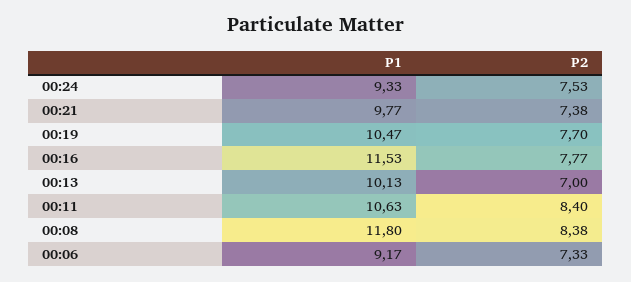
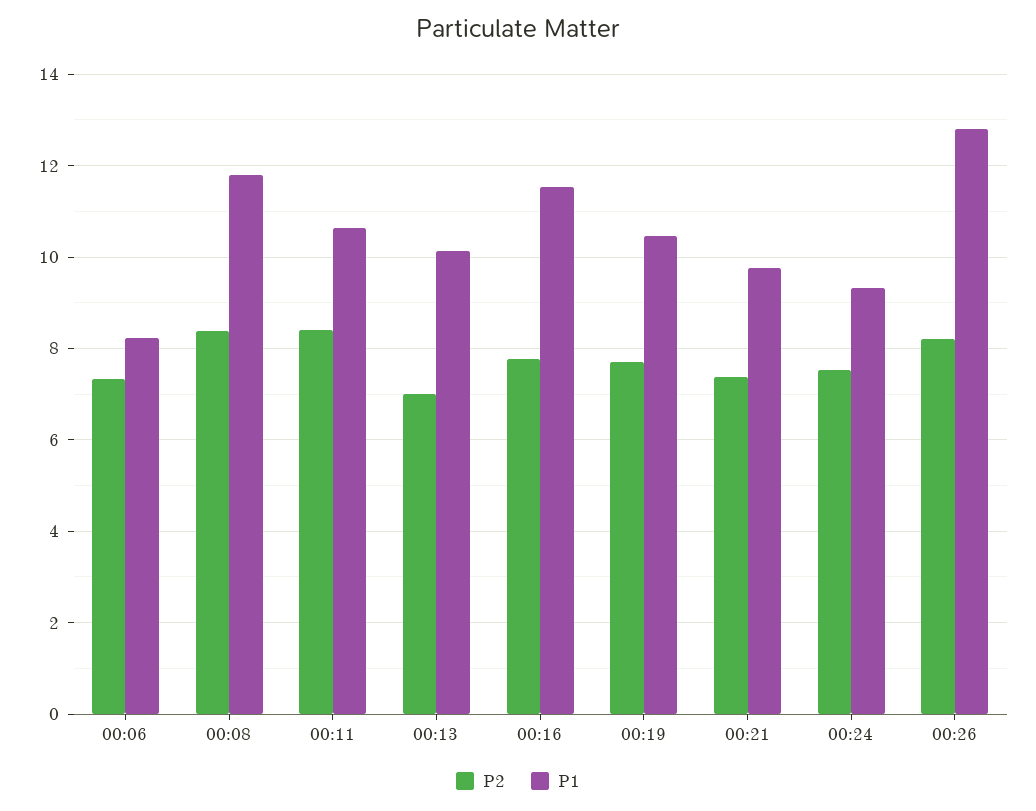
  {
    "P1": {
      "00:24": 9.33,
      "00:21": 9.77,
      "00:19": 10.47,
      "00:16": 11.53,
      "00:13": 10.13,
      "00:11": 10.63,
      "00:08": 11.8,
-     "00:06": 9.17
+     "00:06": 8.2,
+     "00:26": 12.8
    },
    "P2": {
      "00:24": 7.53,
      "00:21": 7.38,
      "00:19": 7.7,
      "00:16": 7.77,
      "00:13": 7,
      "00:11": 8.4,
      "00:08": 8.38,
-     "00:06": 7.33
+     "00:06": 7.33,
+     "00:26": 8.2
    }
  }

